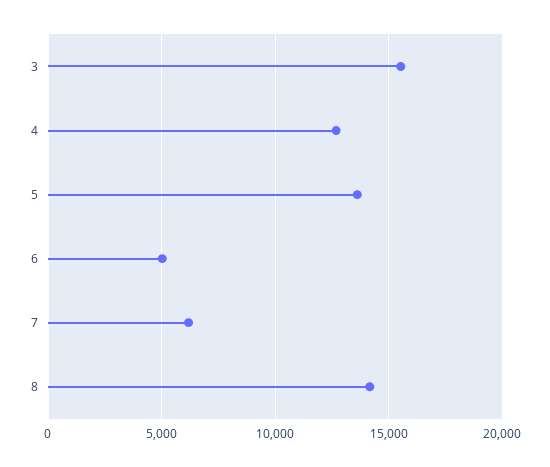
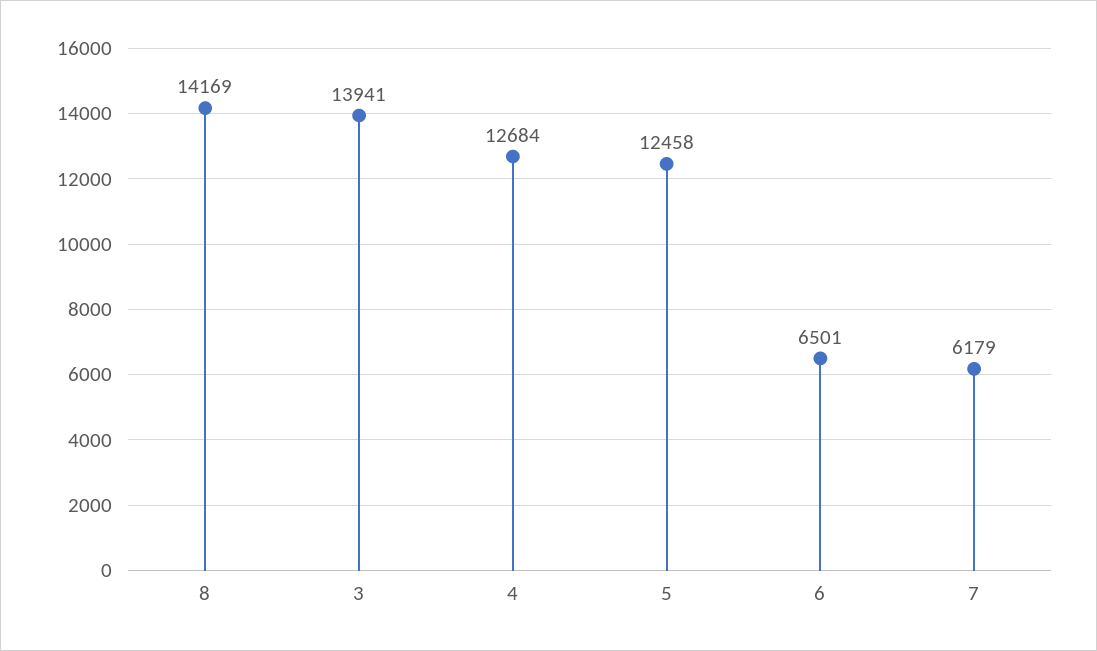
  {
-   "3": 15500,
+   "3": 13941,
    "4": 12684,
-   "5": 13500,
+   "5": 12458,
-   "6": 5000,
+   "6": 6501,
    "7": 6179,
    "8": 14169
  }

